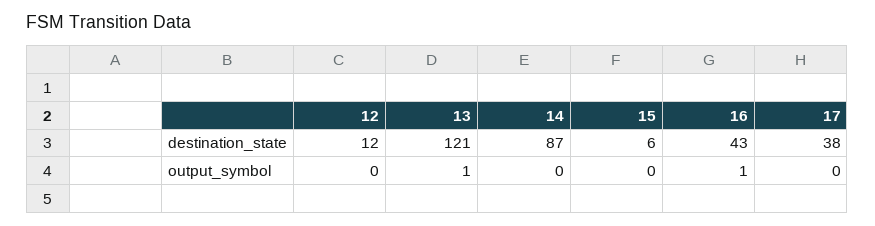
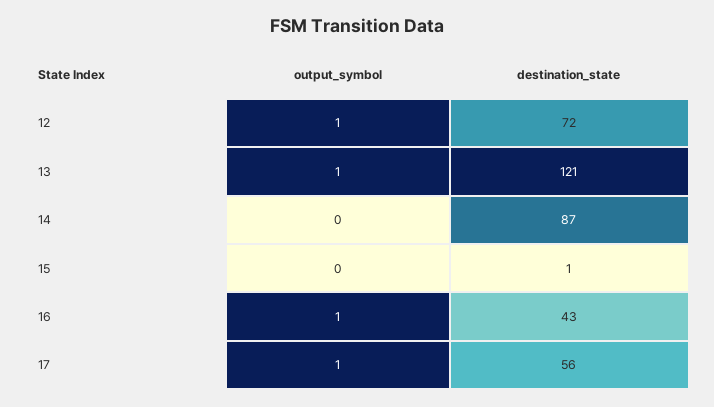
  {
    "12": {
-     "destination_state": 12,
+     "destination_state": 72,
-     "output_symbol": 0
+     "output_symbol": 1
    },
    "13": {
      "destination_state": 121,
      "output_symbol": 1
    },
    "14": {
      "destination_state": 87,
      "output_symbol": 0
    },
    "15": {
-     "destination_state": 6,
+     "destination_state": 1,
      "output_symbol": 0
    },
    "16": {
      "destination_state": 43,
      "output_symbol": 1
    },
    "17": {
-     "destination_state": 38,
+     "destination_state": 56,
-     "output_symbol": 0
+     "output_symbol": 1
    }
  }

